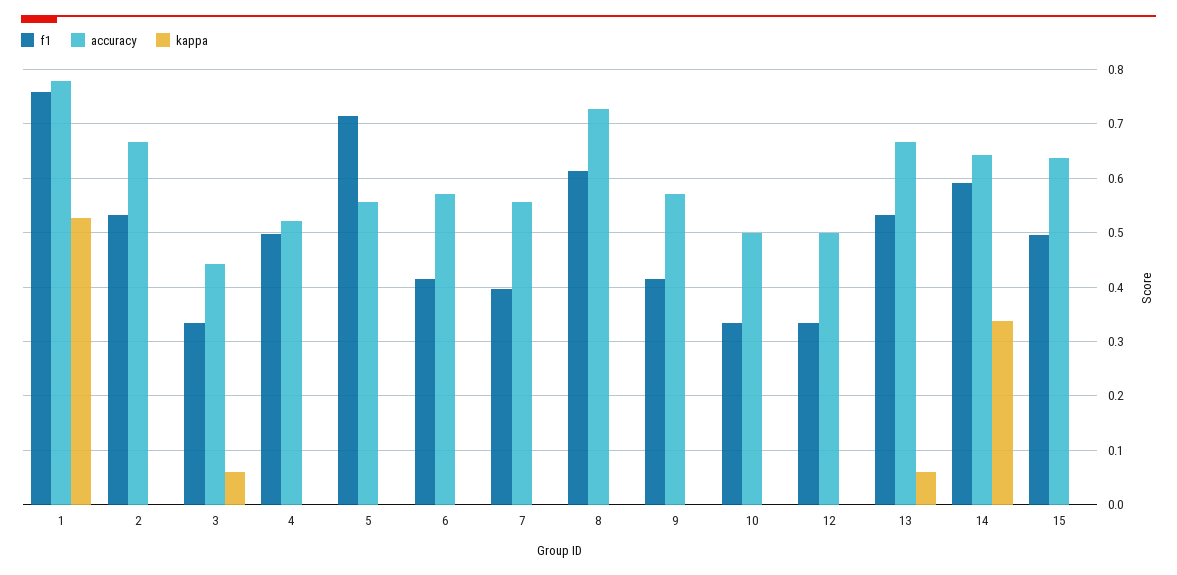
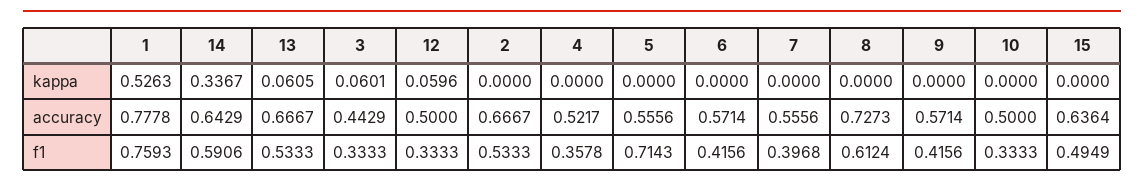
  {
    "f1": {
      "1": 0.7593,
      "2": 0.5333,
      "3": 0.3333,
-     "4": 0.5,
+     "4": 0.3578,
      "5": 0.7143,
      "6": 0.4156,
      "7": 0.3968,
      "8": 0.6124,
      "9": 0.4156,
      "10": 0.3333,
      "12": 0.3333,
      "13": 0.5333,
      "14": 0.5906,
      "15": 0.4949
    },
    "accuracy": {
      "1": 0.7778,
      "2": 0.6667,
      "3": 0.4429,
      "4": 0.5217,
      "5": 0.5556,
      "6": 0.5714,
      "7": 0.5556,
      "8": 0.7273,
      "9": 0.5714,
      "10": 0.5,
      "12": 0.5,
      "13": 0.6667,
      "14": 0.6429,
      "15": 0.6364
    },
    "kappa": {
      "1": 0.5263,
      "2": 0,
      "3": 0.0601,
      "4": 0,
      "5": 0,
      "6": 0,
      "7": 0,
      "8": 0,
      "9": 0,
      "10": 0,
-     "12": 0,
+     "12": 0.0596,
      "13": 0.0605,
      "14": 0.3367,
      "15": 0
    }
  }

